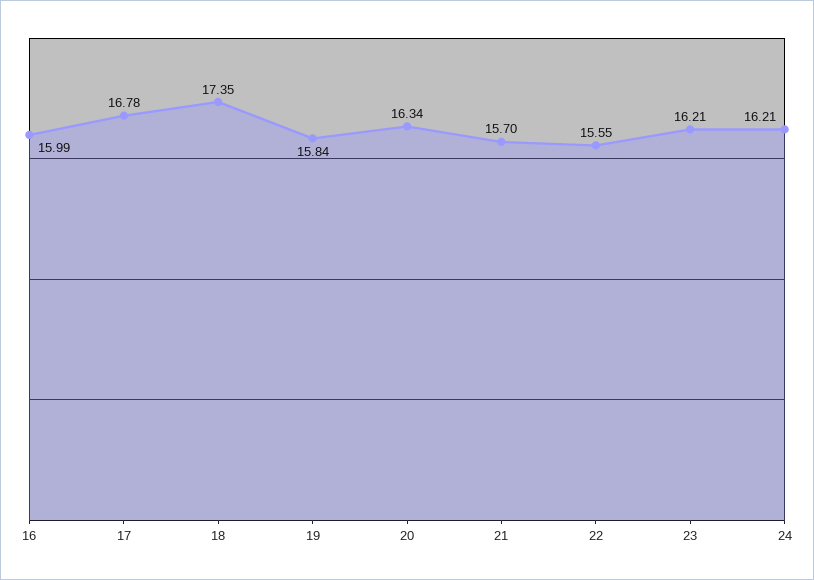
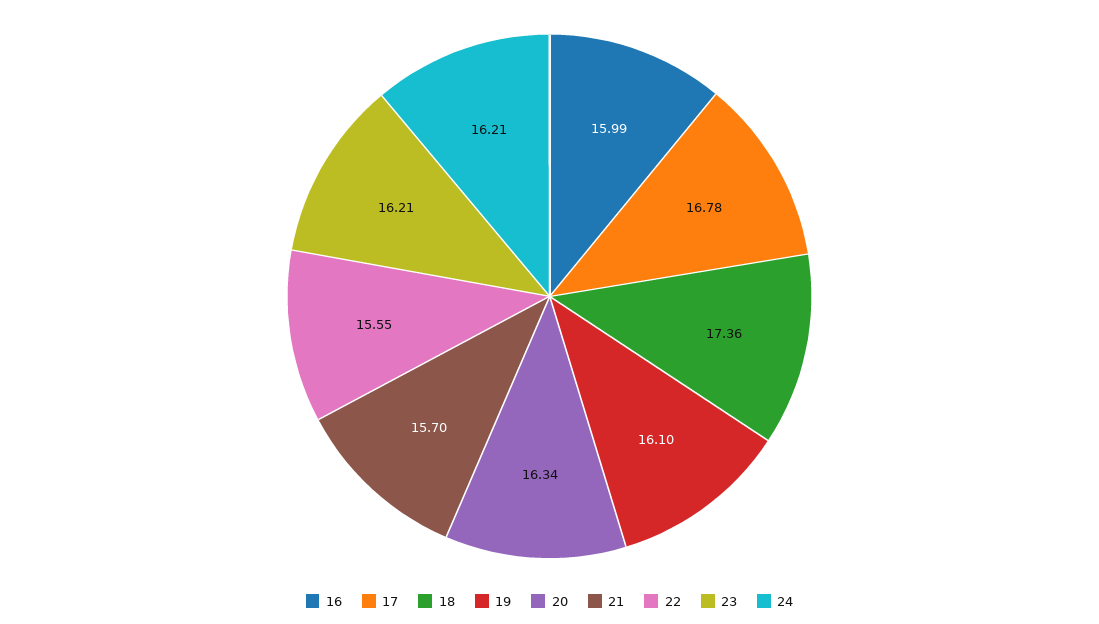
  {
    "16": 15.99,
    "17": 16.78,
-   "18": 17.35,
+   "18": 17.36,
-   "19": 15.84,
+   "19": 16.1,
    "20": 16.34,
    "21": 15.7,
    "22": 15.55,
    "23": 16.21,
    "24": 16.21
  }

